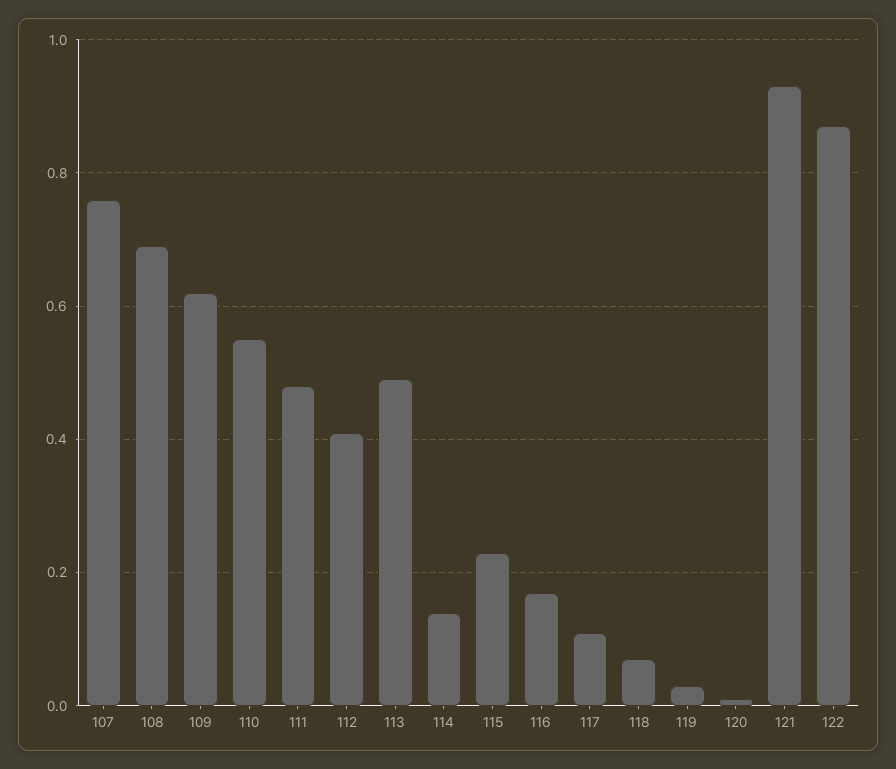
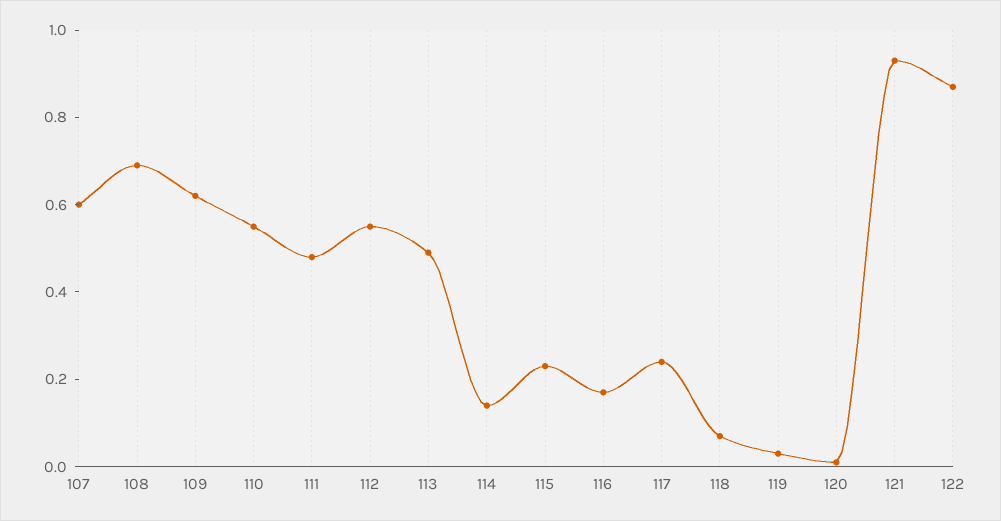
  {
-   "107": 0.75,
+   "107": 0.6,
    "108": 0.7,
    "109": 0.6,
    "110": 0.55,
    "111": 0.5,
-   "112": 0.4,
+   "112": 0.55,
    "113": 0.5,
    "114": 0.15,
    "115": 0.25,
    "116": 0.15,
-   "117": 0.1,
+   "117": 0.25,
    "118": 0.05,
    "119": 0.05,
    "120": 0,
    "121": 0.95,
    "122": 0.85
  }

